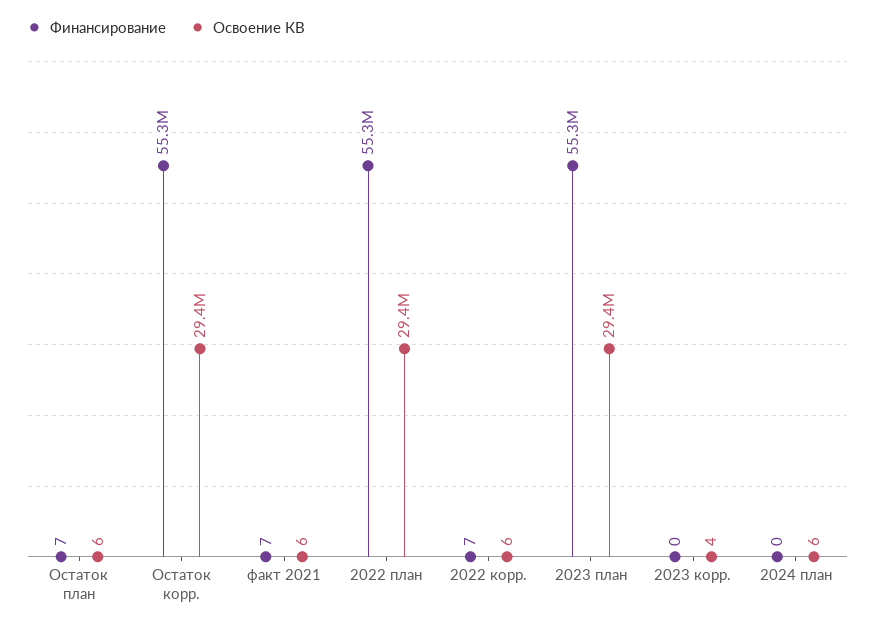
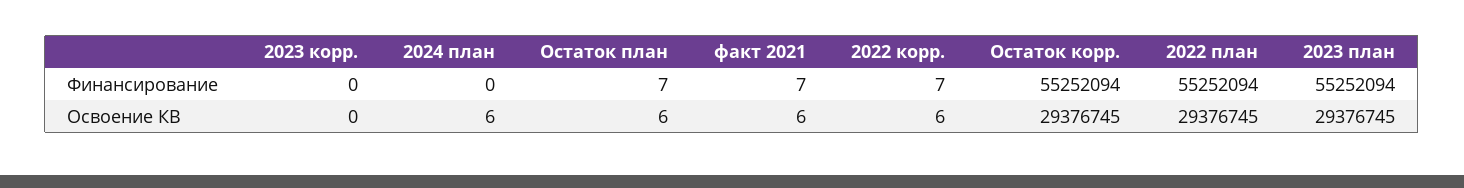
  {
    "Финансирование": {
      "Остаток план": 7,
      "Остаток корр.": 55252094,
      "факт 2021": 7,
      "2022 план": 55252094,
      "2022 корр.": 7,
      "2023 план": 55252094,
      "2023 корр.": 0,
      "2024 план": 0
    },
    "Освоение КВ": {
      "Остаток план": 6,
      "Остаток корр.": 29376745,
      "факт 2021": 6,
      "2022 план": 29376745,
      "2022 корр.": 6,
      "2023 план": 29376745,
-     "2023 корр.": 4,
+     "2023 корр.": 0,
      "2024 план": 6
    }
  }

